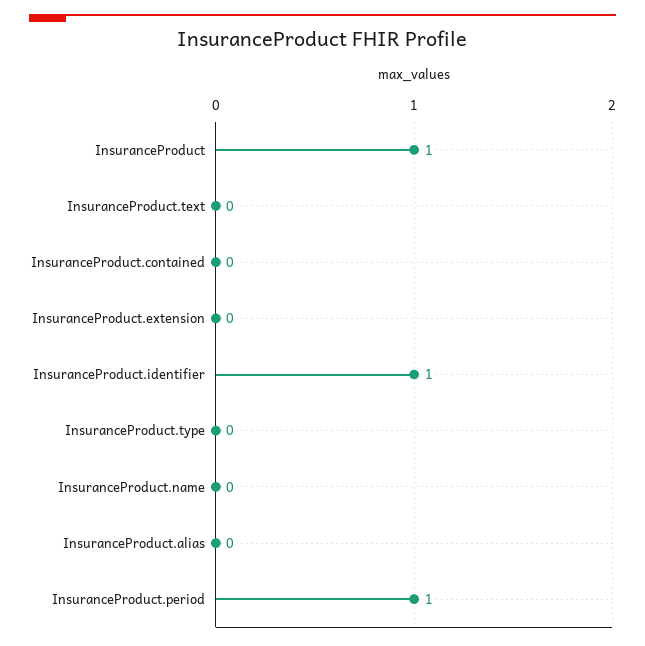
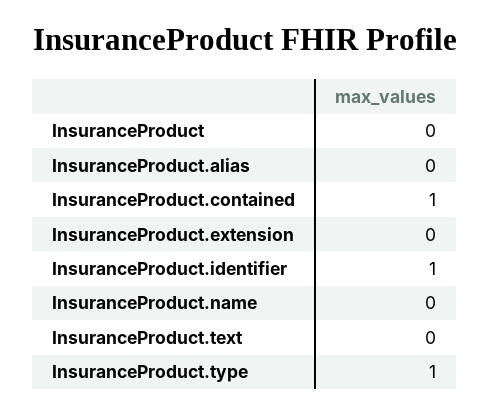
  {
-   "InsuranceProduct": 1,
+   "InsuranceProduct": 0,
    "InsuranceProduct.text": 0,
-   "InsuranceProduct.contained": 0,
+   "InsuranceProduct.contained": 1,
    "InsuranceProduct.extension": 0,
    "InsuranceProduct.identifier": 1,
-   "InsuranceProduct.type": 0,
+   "InsuranceProduct.type": 1,
    "InsuranceProduct.name": 0,
-   "InsuranceProduct.alias": 0,
+   "InsuranceProduct.alias": 0
-   "InsuranceProduct.period": 1
  }

